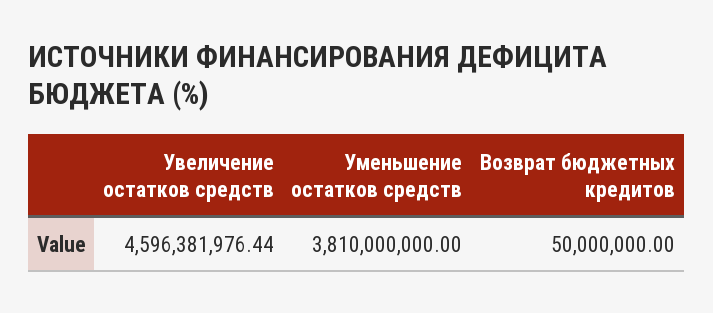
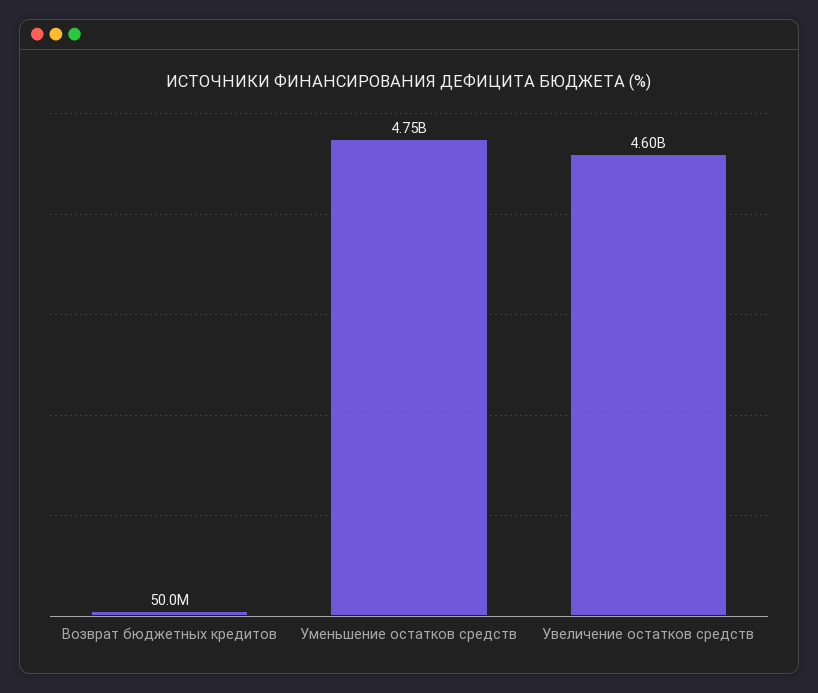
  {
    "Увеличение остатков средств": 4596381976.44,
-   "Уменьшение остатков средств": 3810000000,
+   "Уменьшение остатков средств": 4750000000,
    "Возврат бюджетных кредитов": 50000000
  }

